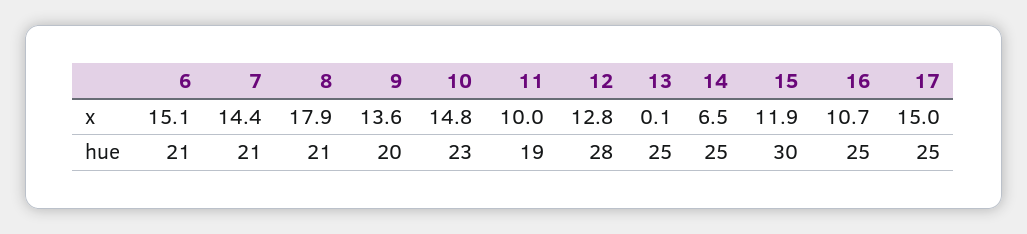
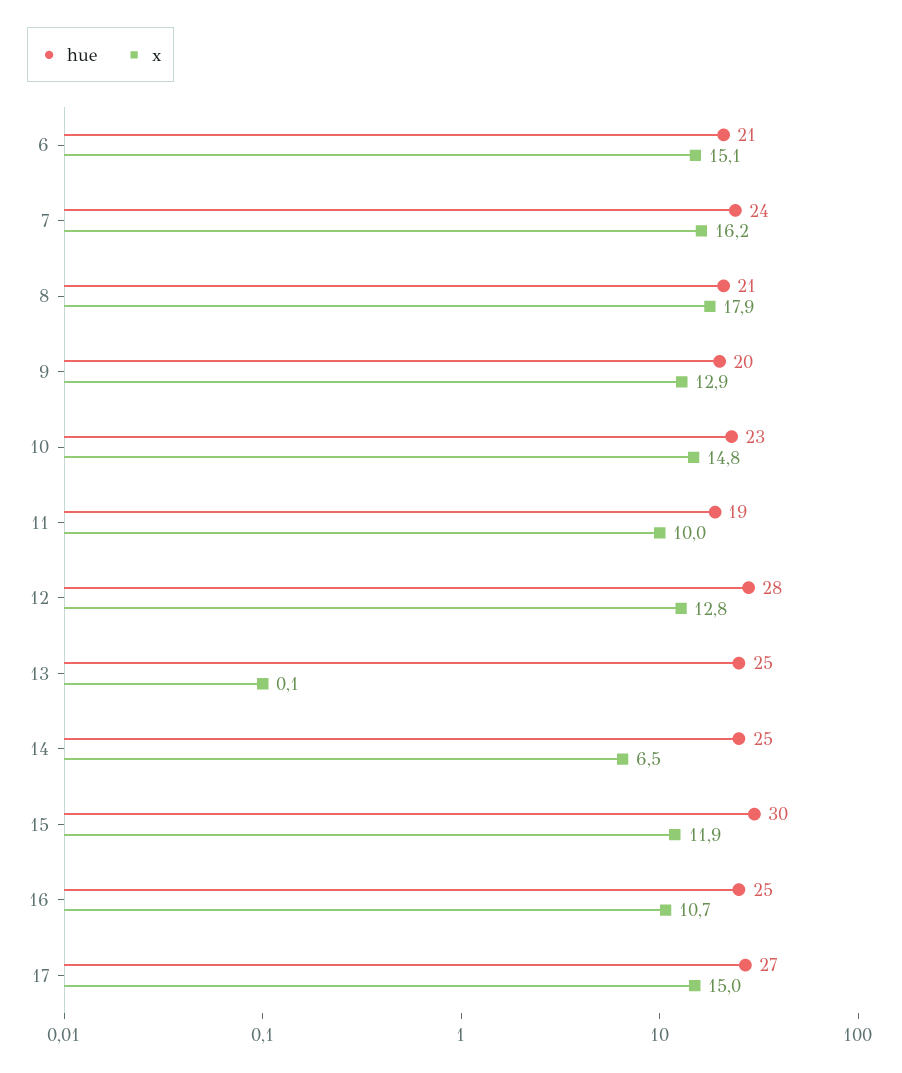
  {
    "x": {
      "6": 15.1,
-     "7": 14.4,
+     "7": 16.2,
      "8": 17.9,
-     "9": 13.6,
+     "9": 12.9,
      "10": 14.8,
      "11": 10,
      "12": 12.8,
      "13": 0.1,
      "14": 6.5,
      "15": 11.9,
      "16": 10.7,
      "17": 15
    },
    "hue": {
      "6": 21,
-     "7": 21,
+     "7": 24,
      "8": 21,
      "9": 20,
      "10": 23,
      "11": 19,
      "12": 28,
      "13": 25,
      "14": 25,
      "15": 30,
      "16": 25,
-     "17": 25
+     "17": 27
    }
  }

